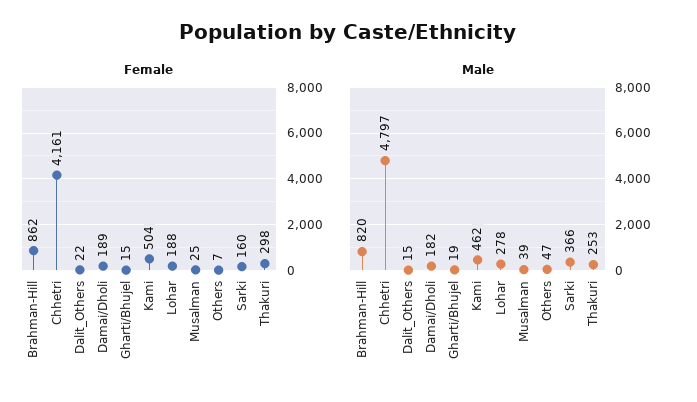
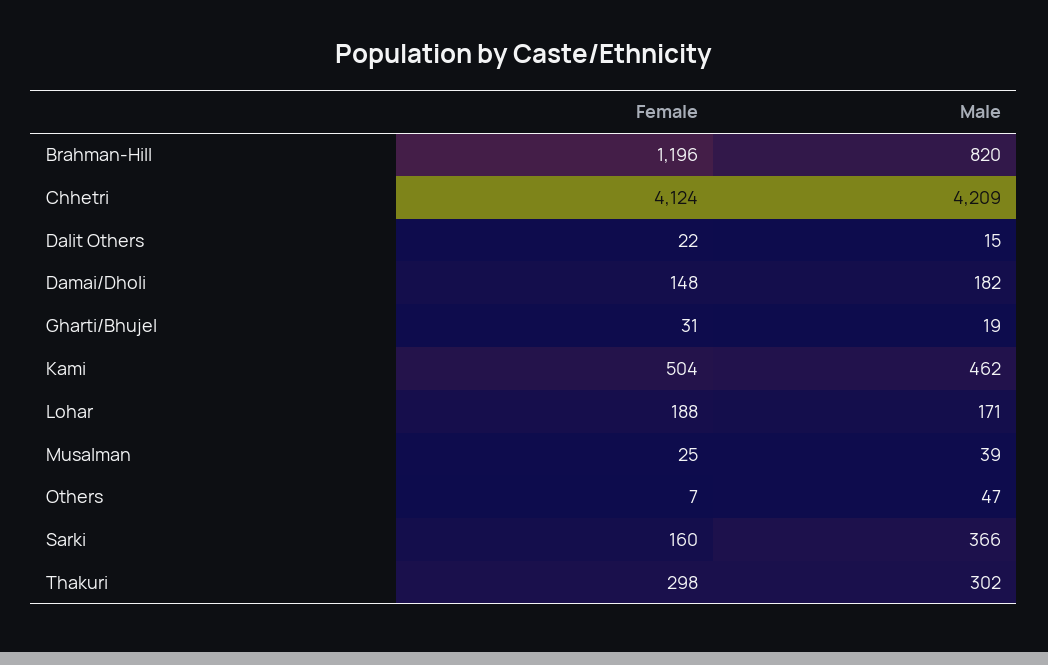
  {
    "Female": {
-     "Brahman-Hill": 862,
+     "Brahman-Hill": 1196,
-     "Chhetri": 4161,
+     "Chhetri": 4124,
      "Dalit_Others": 22,
-     "Damai/Dholi": 189,
+     "Damai/Dholi": 148,
-     "Gharti/Bhujel": 15,
+     "Gharti/Bhujel": 31,
      "Kami": 504,
      "Lohar": 188,
      "Musalman": 25,
      "Others": 7,
      "Sarki": 160,
      "Thakuri": 298
    },
    "Male": {
      "Brahman-Hill": 820,
-     "Chhetri": 4797,
+     "Chhetri": 4209,
      "Dalit_Others": 15,
      "Damai/Dholi": 182,
      "Gharti/Bhujel": 19,
      "Kami": 462,
-     "Lohar": 278,
+     "Lohar": 171,
      "Musalman": 39,
      "Others": 47,
      "Sarki": 366,
-     "Thakuri": 253
+     "Thakuri": 302
    }
  }

